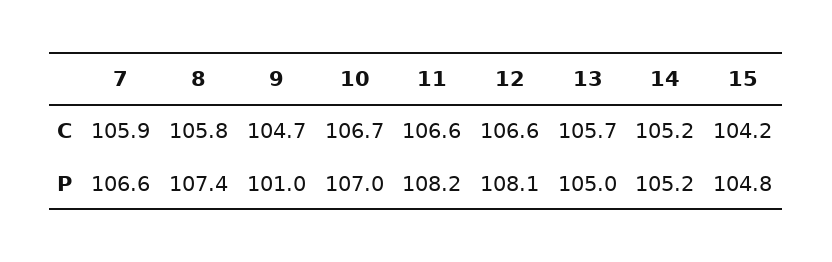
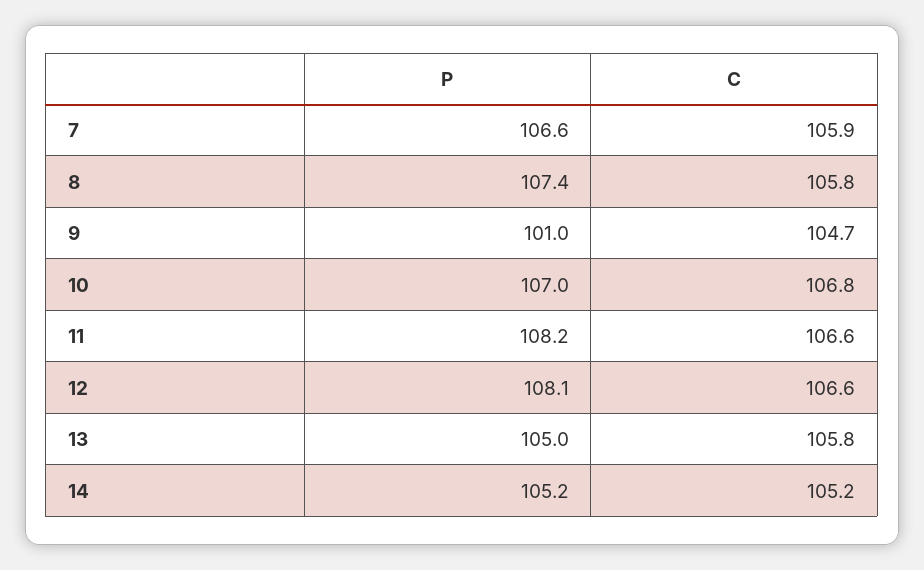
  {
    "7": {
      "C": 105.9,
      "P": 106.6
    },
    "8": {
      "C": 105.8,
      "P": 107.4
    },
    "9": {
      "C": 104.7,
      "P": 101
    },
    "10": {
-     "C": 106.7,
+     "C": 106.8,
      "P": 107
    },
    "11": {
      "C": 106.6,
      "P": 108.2
    },
    "12": {
      "C": 106.6,
      "P": 108.1
    },
    "13": {
-     "C": 105.7,
+     "C": 105.8,
      "P": 105
    },
    "14": {
      "C": 105.2,
      "P": 105.2
-   },
+   }
-   "15": {
-     "C": 104.2,
-     "P": 104.8
-   }
  }

